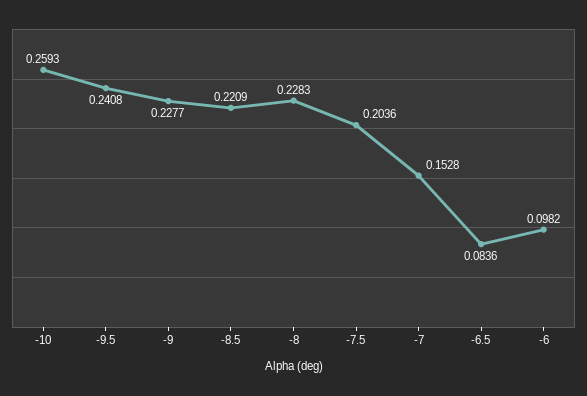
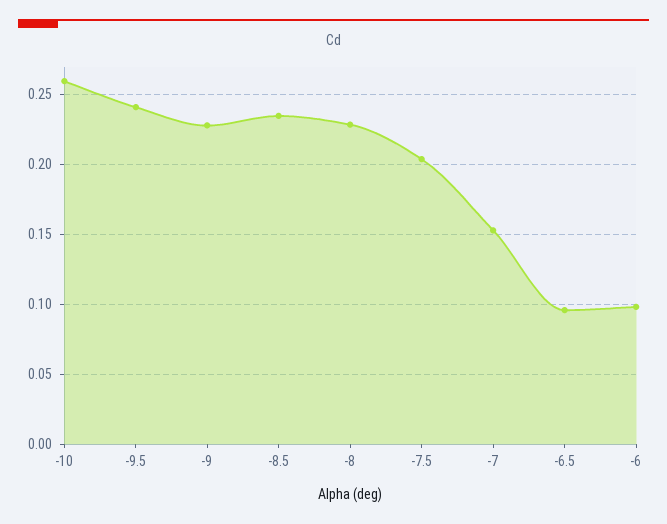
  {
    "-10": 0.2593,
    "-9.5": 0.2408,
    "-9": 0.2277,
-   "-8.5": 0.2209,
+   "-8.5": 0.235,
    "-8": 0.2283,
    "-7.5": 0.2036,
    "-7": 0.1528,
-   "-6.5": 0.0836,
+   "-6.5": 0.095,
    "-6": 0.0982
  }

